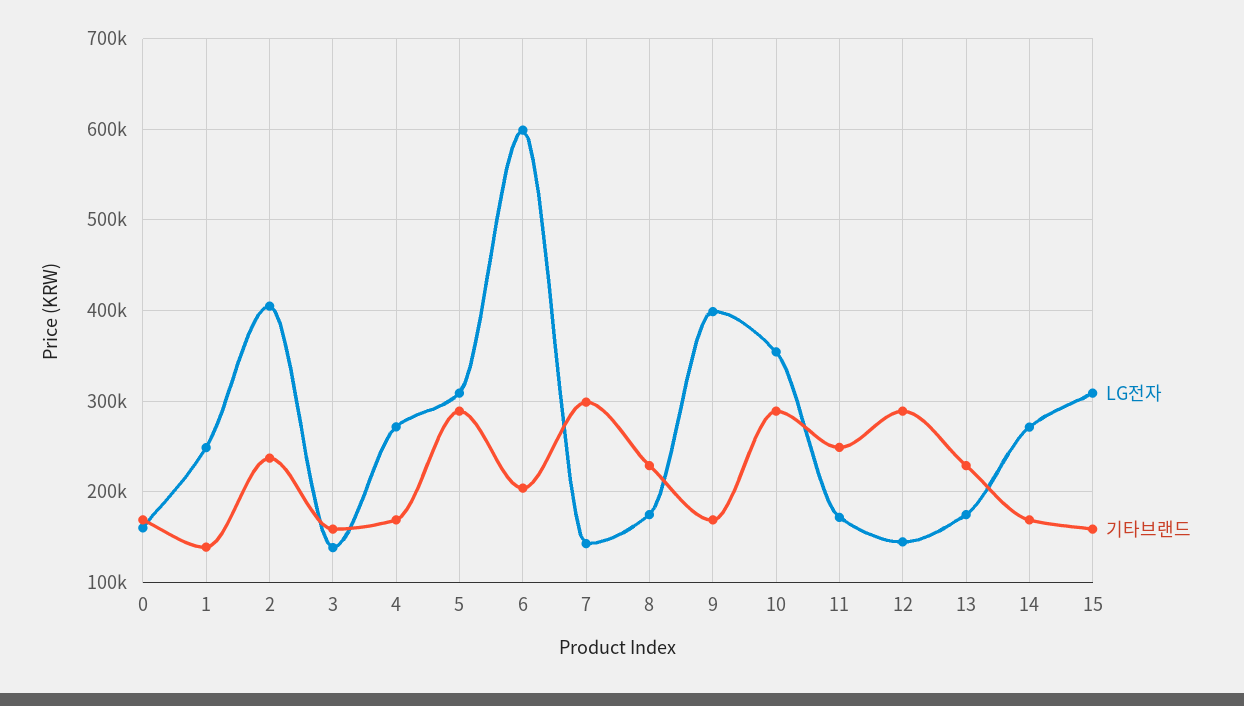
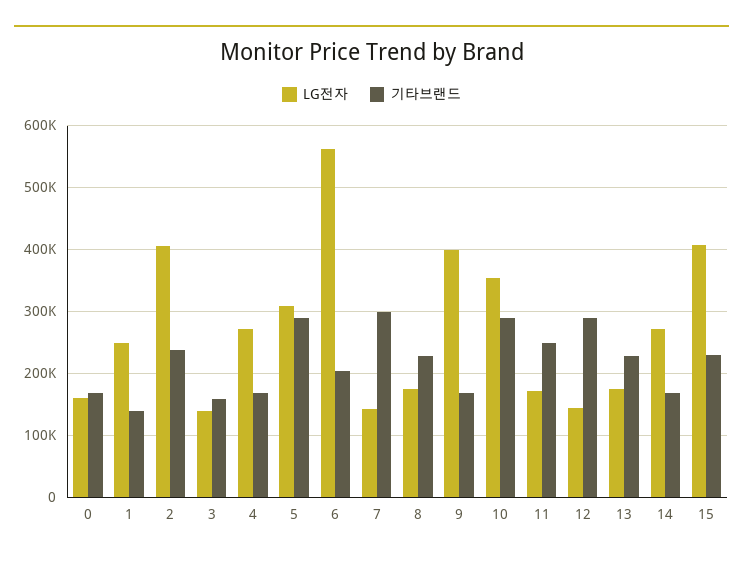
  {
    "LG전자": {
      "0": 160000,
      "1": 250000,
      "2": 400000,
      "3": 140000,
      "4": 270000,
      "5": 310000,
-     "6": 600000,
+     "6": 560000,
      "7": 140000,
      "8": 170000,
      "9": 400000,
      "10": 350000,
      "11": 170000,
      "12": 140000,
      "13": 170000,
      "14": 270000,
-     "15": 310000
+     "15": 410000
    },
    "기타브랜드": {
      "0": 170000,
      "1": 140000,
      "2": 240000,
      "3": 160000,
      "4": 170000,
      "5": 290000,
      "6": 200000,
      "7": 300000,
      "8": 230000,
      "9": 170000,
      "10": 290000,
      "11": 250000,
      "12": 290000,
      "13": 230000,
      "14": 170000,
-     "15": 160000
+     "15": 230000
    }
  }

